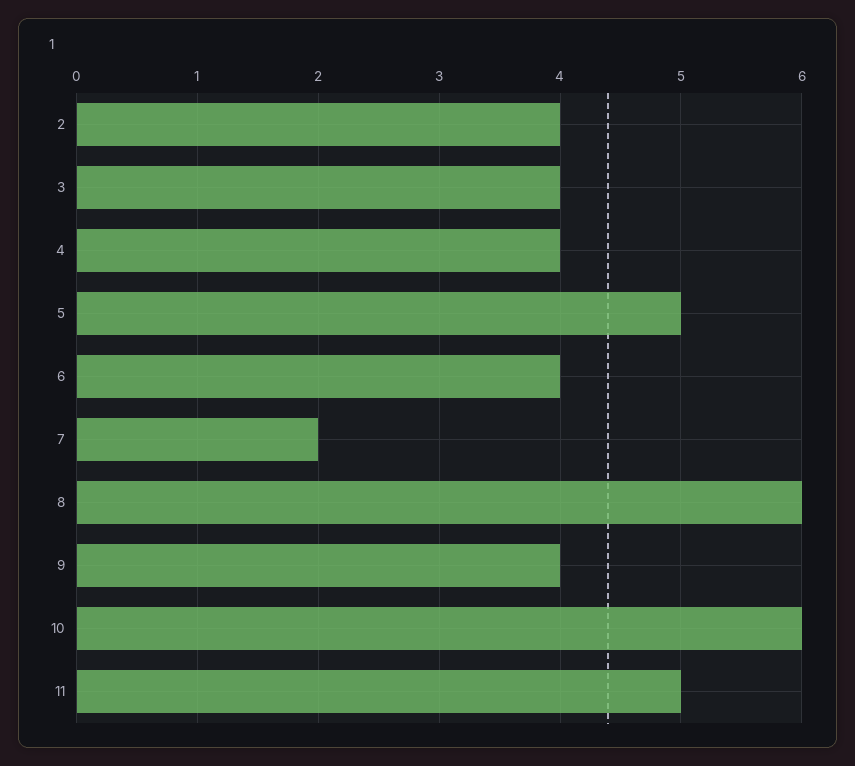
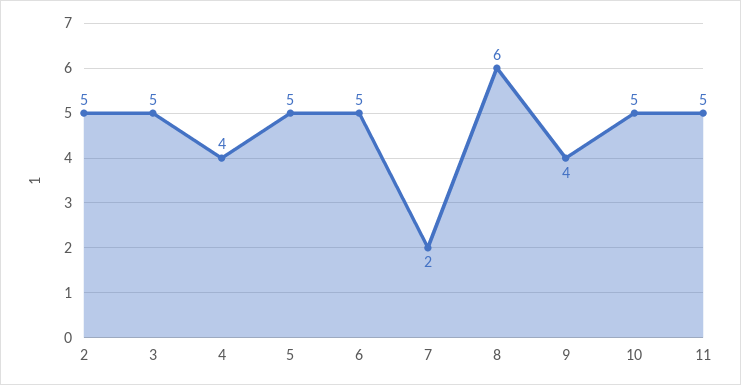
  {
-   "2": 4,
+   "2": 5,
-   "3": 4,
+   "3": 5,
    "4": 4,
    "5": 5,
-   "6": 4,
+   "6": 5,
    "7": 2,
    "8": 6,
    "9": 4,
-   "10": 6,
+   "10": 5,
    "11": 5
  }

